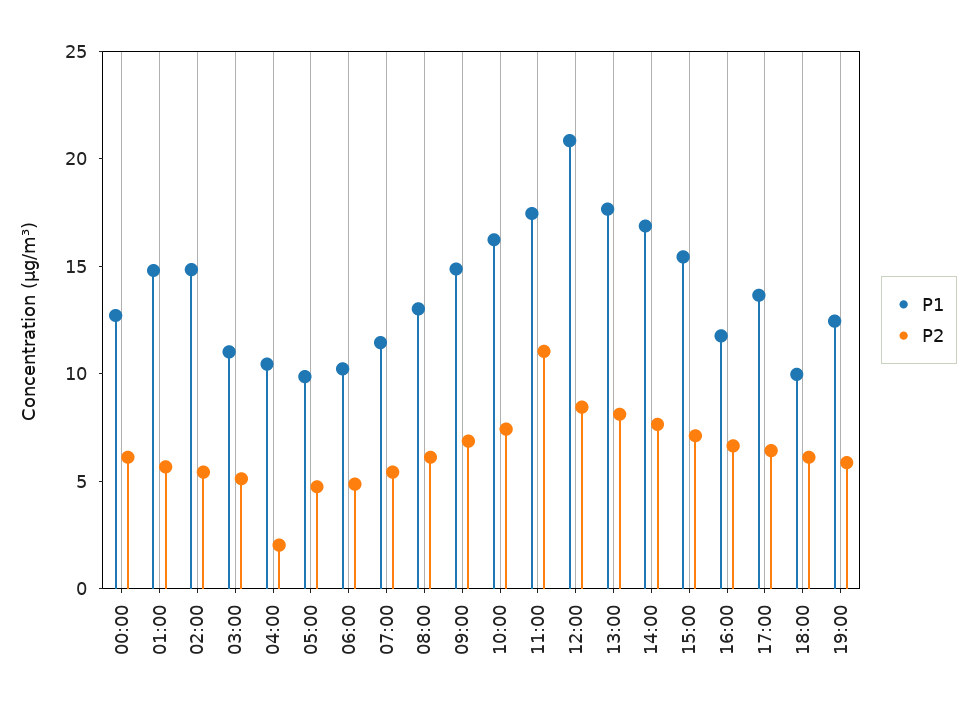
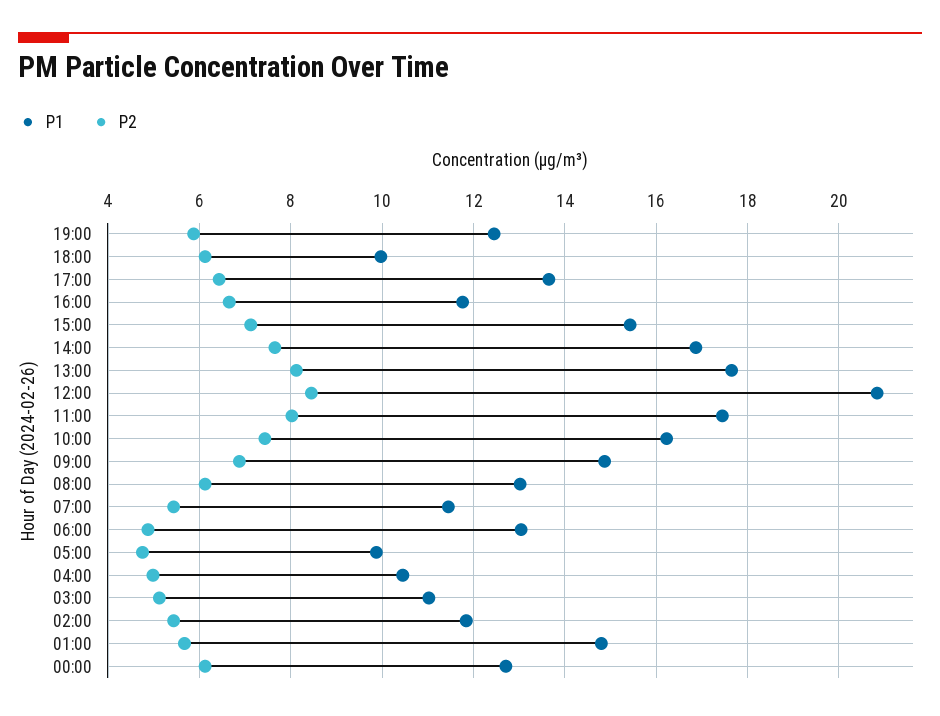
  {
    "P1": {
      "00:00": 12.8,
      "01:00": 14.8,
-     "02:00": 15,
+     "02:00": 11.8,
      "03:00": 11,
      "04:00": 10.4,
      "05:00": 9.8,
-     "06:00": 10,
+     "06:00": 13,
      "07:00": 11.4,
      "08:00": 13,
      "09:00": 14.8,
      "10:00": 16.2,
      "11:00": 17.4,
      "12:00": 20.8,
      "13:00": 17.6,
      "14:00": 16.8,
      "15:00": 15.4,
      "16:00": 11.8,
      "17:00": 13.6,
      "18:00": 10,
      "19:00": 12.4
    },
    "P2": {
      "00:00": 6.2,
      "01:00": 5.6,
      "02:00": 5.4,
      "03:00": 5.2,
-     "04:00": 2,
+     "04:00": 5,
      "05:00": 4.8,
      "06:00": 4.8,
      "07:00": 5.4,
      "08:00": 6.2,
      "09:00": 6.8,
      "10:00": 7.4,
-     "11:00": 11,
+     "11:00": 8,
      "12:00": 8.4,
      "13:00": 8.2,
      "14:00": 7.6,
      "15:00": 7.2,
      "16:00": 6.6,
      "17:00": 6.4,
      "18:00": 6.2,
      "19:00": 5.8
    }
  }

